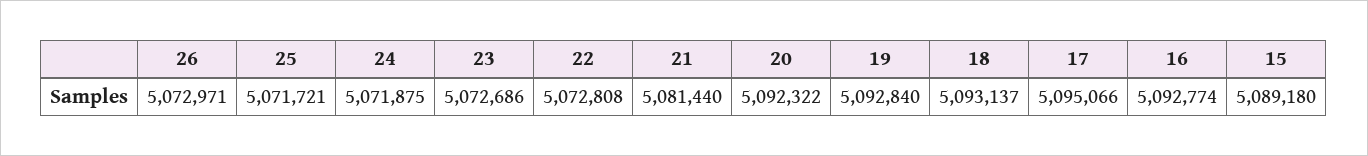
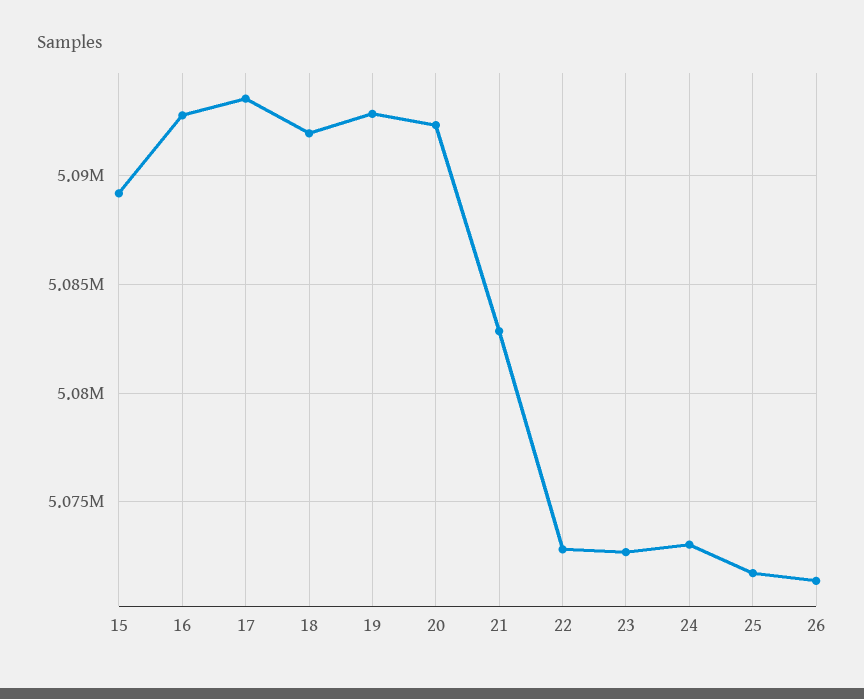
  {
-   "26": 5072971,
+   "26": 5071500,
    "25": 5071721,
-   "24": 5071875,
+   "24": 5073000,
    "23": 5072686,
    "22": 5072808,
-   "21": 5081440,
+   "21": 5083000,
    "20": 5092322,
    "19": 5092840,
-   "18": 5093137,
+   "18": 5092000,
-   "17": 5095066,
+   "17": 5093500,
    "16": 5092774,
    "15": 5089180
  }

